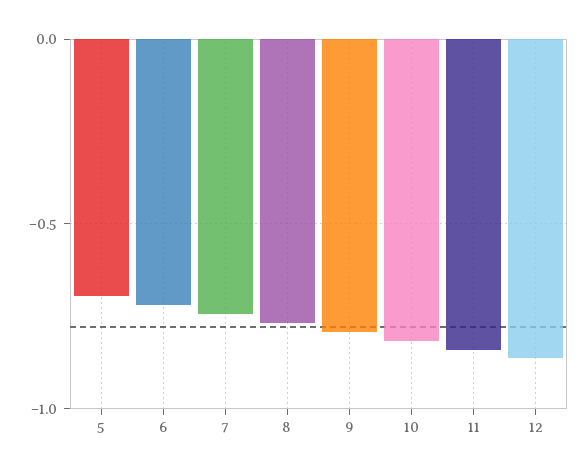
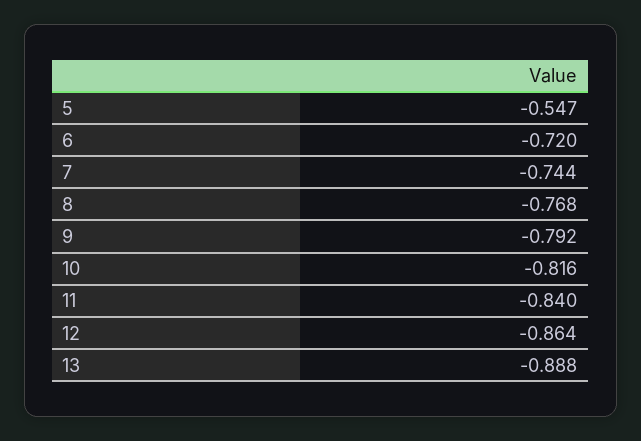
  {
-   "5": -0.7,
+   "5": -0.547,
    "6": -0.72,
    "7": -0.744,
    "8": -0.768,
    "9": -0.792,
    "10": -0.816,
    "11": -0.84,
-   "12": -0.864
+   "12": -0.864,
+   "13": -0.888
  }

